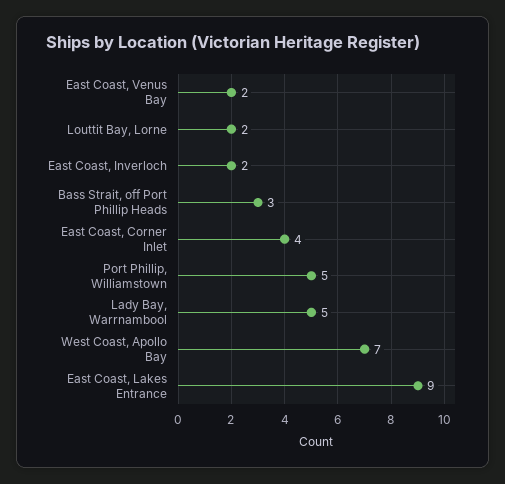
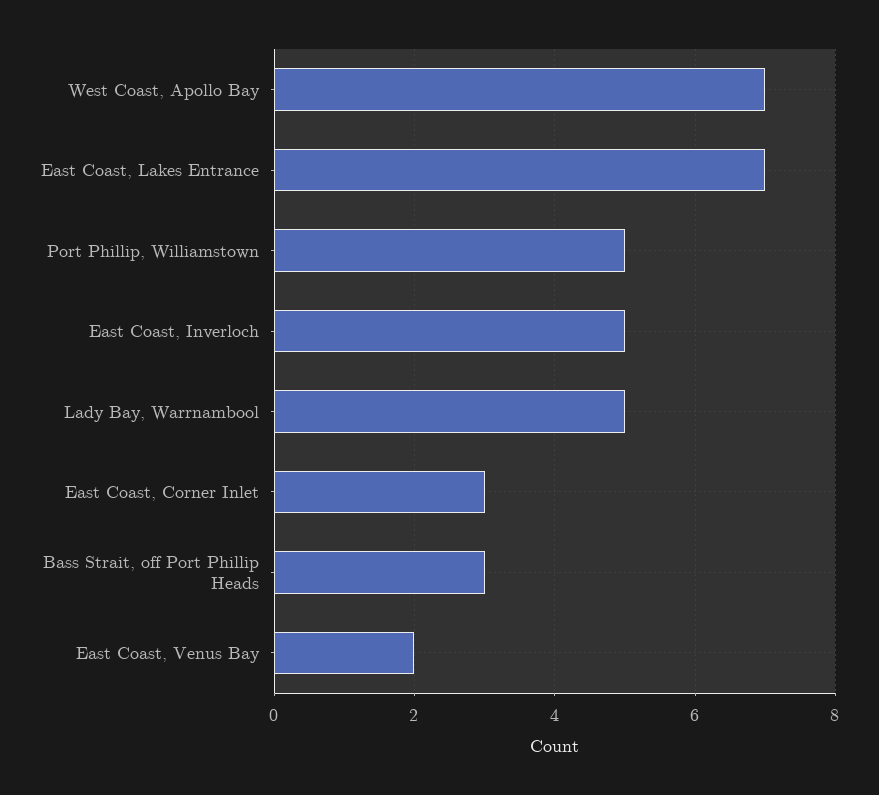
  {
    "East Coast, Venus Bay": 2,
-   "Louttit Bay, Lorne": 2,
-   "East Coast, Inverloch": 2,
+   "East Coast, Inverloch": 5,
    "Bass Strait, off Port Phillip Heads": 3,
-   "East Coast, Corner Inlet": 4,
+   "East Coast, Corner Inlet": 3,
    "Port Phillip, Williamstown": 5,
    "Lady Bay, Warrnambool": 5,
    "West Coast, Apollo Bay": 7,
-   "East Coast, Lakes Entrance": 9
+   "East Coast, Lakes Entrance": 7
  }

